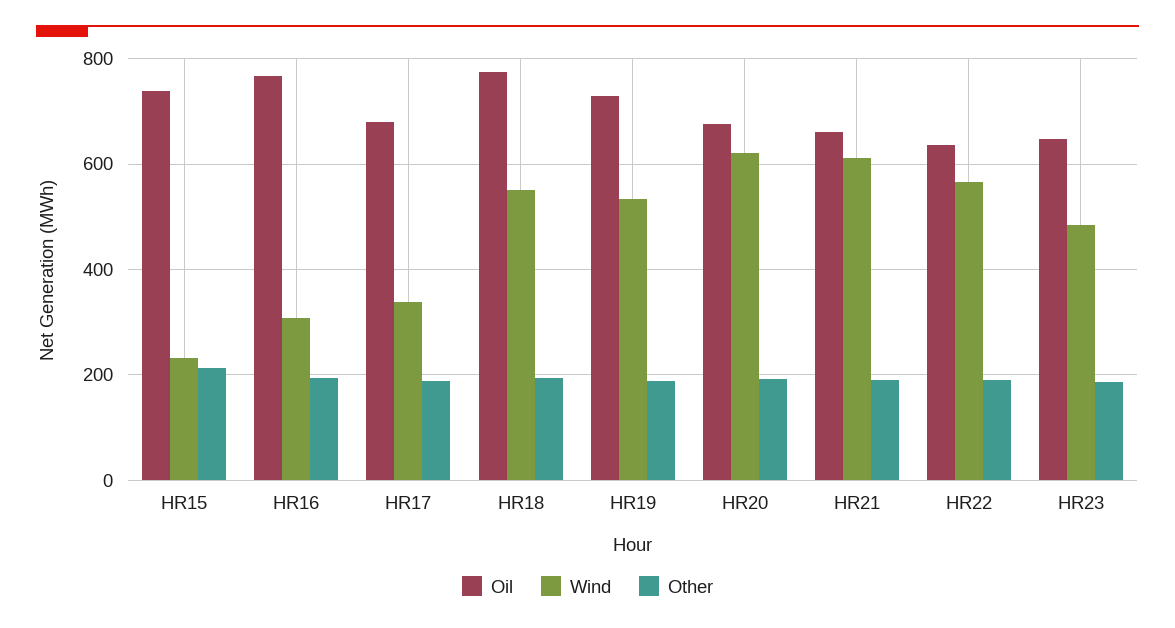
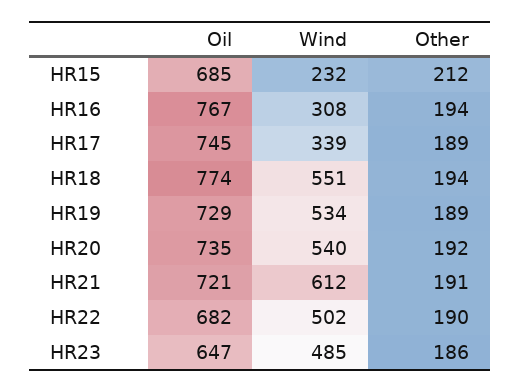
  {
    "Oil": {
-     "HR15": 740,
+     "HR15": 685,
      "HR16": 767,
-     "HR17": 680,
+     "HR17": 745,
      "HR18": 774,
      "HR19": 729,
-     "HR20": 680,
+     "HR20": 735,
-     "HR21": 660,
+     "HR21": 721,
-     "HR22": 640,
+     "HR22": 682,
      "HR23": 647
    },
    "Wind": {
      "HR15": 232,
      "HR16": 308,
      "HR17": 339,
      "HR18": 551,
      "HR19": 534,
-     "HR20": 620,
+     "HR20": 540,
      "HR21": 612,
-     "HR22": 560,
+     "HR22": 502,
      "HR23": 485
    },
    "Other": {
      "HR15": 212,
      "HR16": 194,
      "HR17": 189,
      "HR18": 194,
      "HR19": 189,
      "HR20": 192,
      "HR21": 191,
      "HR22": 190,
      "HR23": 186
    }
  }

